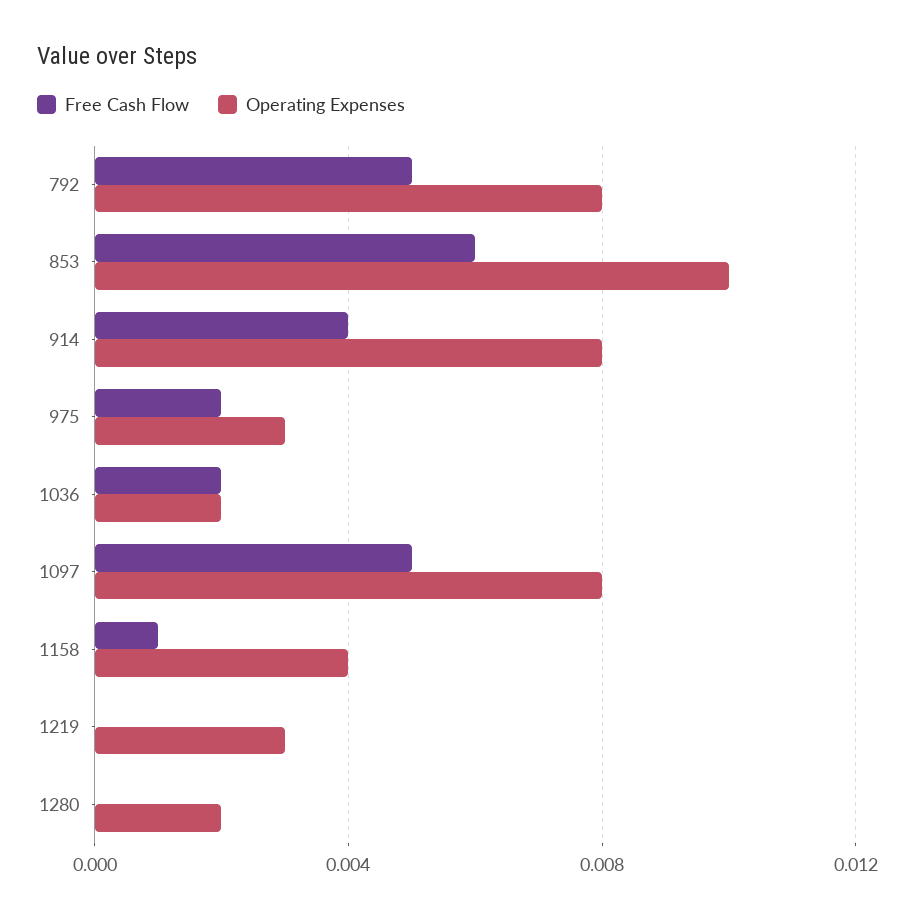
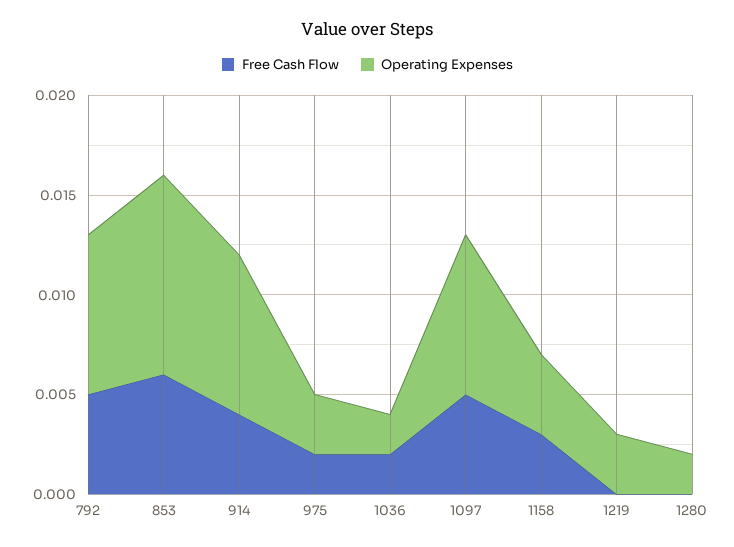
  {
    "Free Cash Flow": {
      "792": 0.005,
      "853": 0.006,
      "914": 0.004,
      "975": 0.002,
      "1036": 0.002,
      "1097": 0.005,
-     "1158": 0.001,
+     "1158": 0.003,
      "1219": 0,
      "1280": 0
    },
    "Operating Expenses": {
      "792": 0.008,
      "853": 0.01,
      "914": 0.008,
      "975": 0.003,
      "1036": 0.002,
      "1097": 0.008,
      "1158": 0.004,
      "1219": 0.003,
      "1280": 0.002
    }
  }

